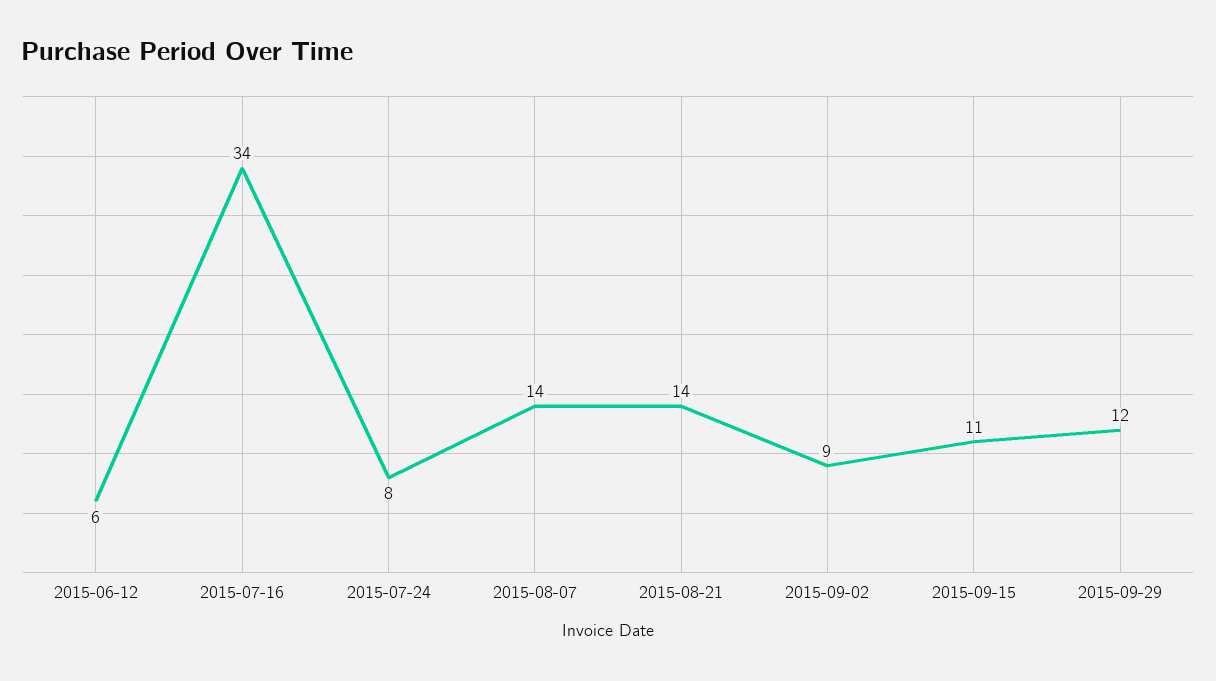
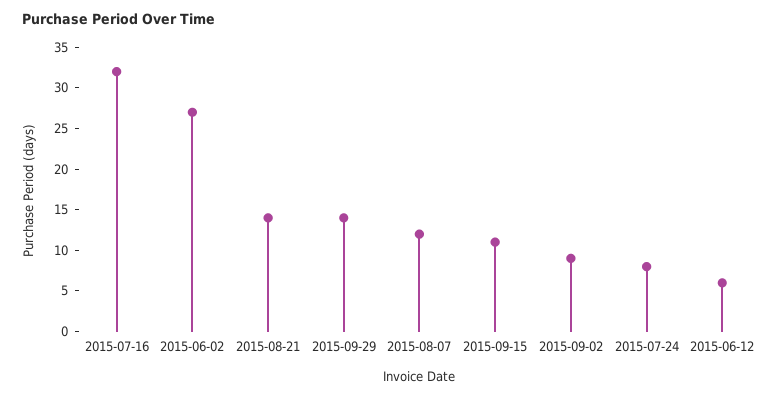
  {
    "2015-06-12": 6,
-   "2015-07-16": 34,
+   "2015-07-16": 32,
    "2015-07-24": 8,
-   "2015-08-07": 14,
+   "2015-08-07": 12,
    "2015-08-21": 14,
    "2015-09-02": 9,
    "2015-09-15": 11,
-   "2015-09-29": 12
+   "2015-09-29": 14,
+   "2015-06-02": 27
  }

